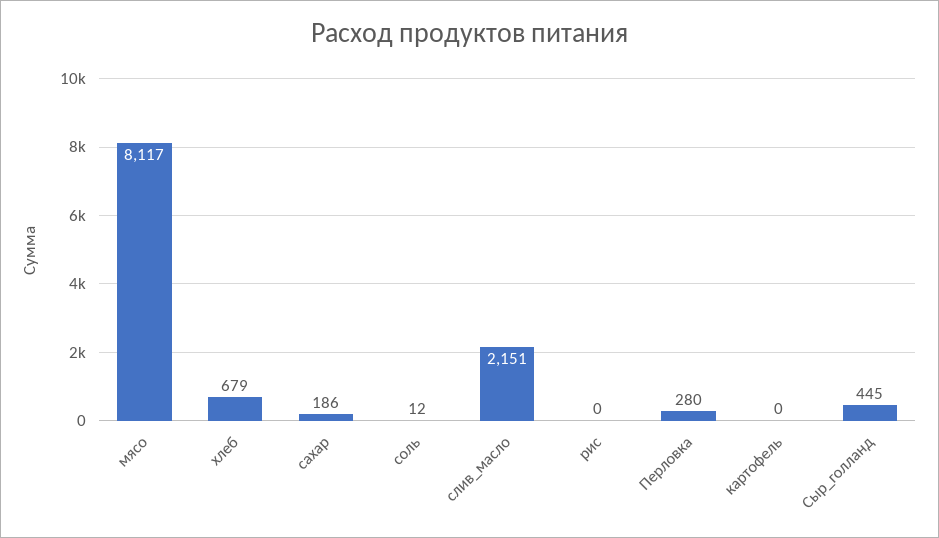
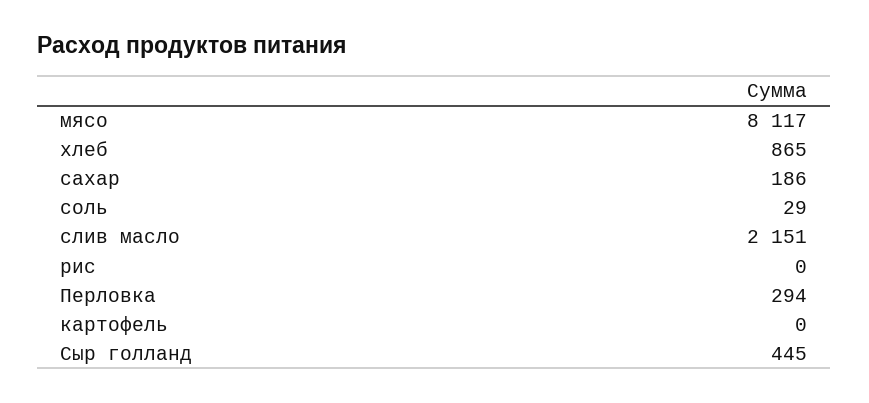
  {
    "мясо": 8117,
-   "хлеб": 679,
+   "хлеб": 865,
    "сахар": 186,
-   "соль": 12,
+   "соль": 29,
    "слив_масло": 2151,
    "рис": 0,
-   "Перловка": 280,
+   "Перловка": 294,
    "картофель": 0,
    "Сыр_голланд": 445
  }

